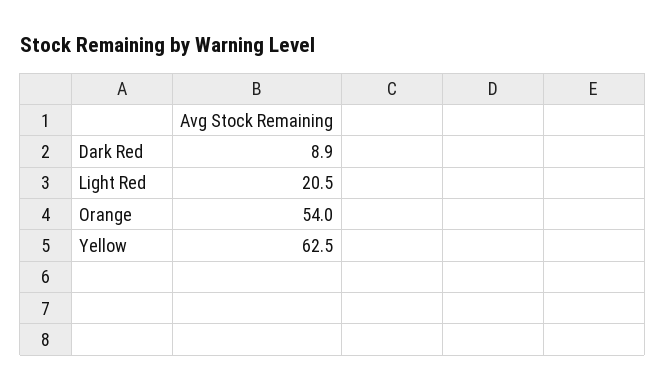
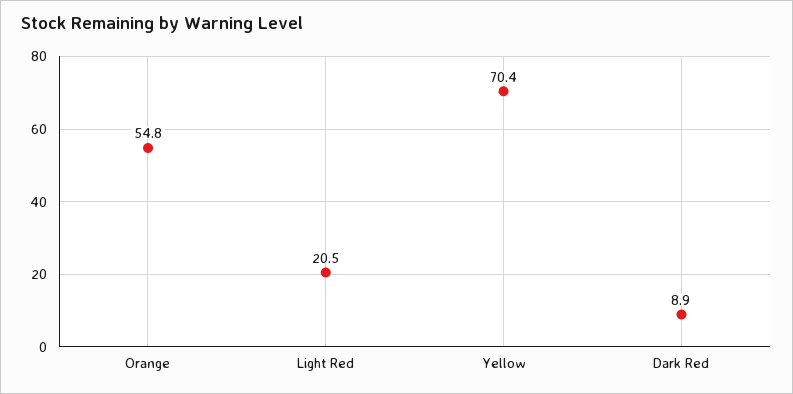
  {
    "Dark Red": 8.9,
    "Light Red": 20.5,
-   "Orange": 54,
+   "Orange": 54.8,
-   "Yellow": 62.5
+   "Yellow": 70.4
  }

